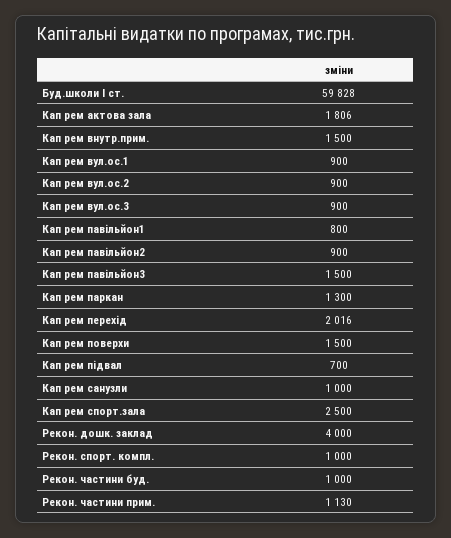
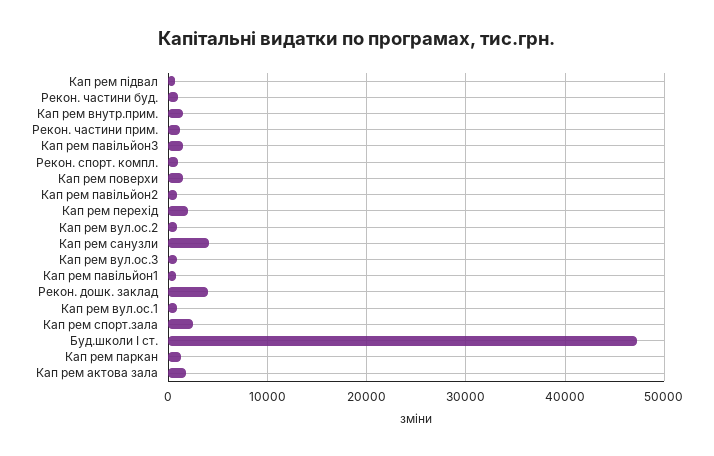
  {
-   "Буд.школи І ст.": 59828,
+   "Буд.школи І ст.": 47000,
    "Кап рем актова зала": 1806,
    "Кап рем внутр.прим.": 1500,
    "Кап рем вул.ос.1": 900,
    "Кап рем вул.ос.2": 900,
    "Кап рем вул.ос.3": 900,
    "Кап рем павільйон1": 800,
    "Кап рем павільйон2": 900,
    "Кап рем павільйон3": 1500,
    "Кап рем паркан": 1300,
    "Кап рем перехід": 2016,
    "Кап рем поверхи": 1500,
    "Кап рем підвал": 700,
-   "Кап рем санузли": 1000,
+   "Кап рем санузли": 4000,
    "Кап рем спорт.зала": 2500,
    "Рекон. дошк. заклад": 4000,
    "Рекон. спорт. компл.": 1000,
    "Рекон. частини буд.": 1000,
    "Рекон. частини прим.": 1130
  }

